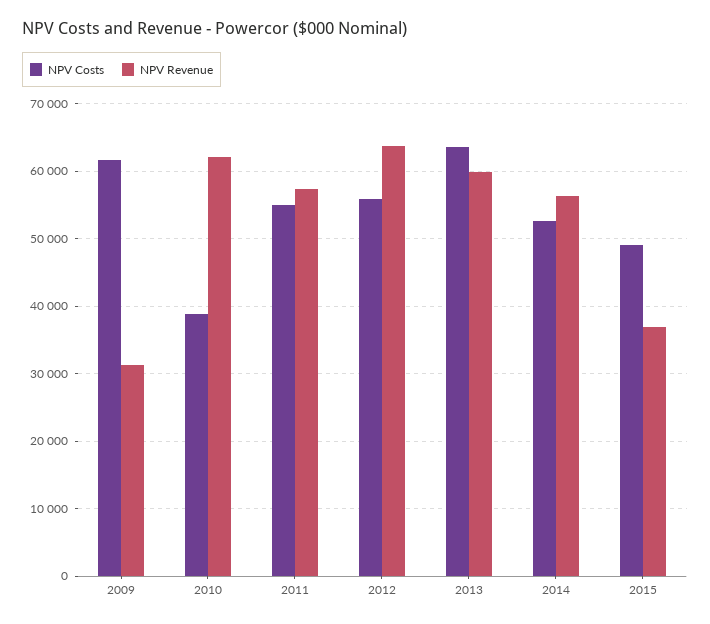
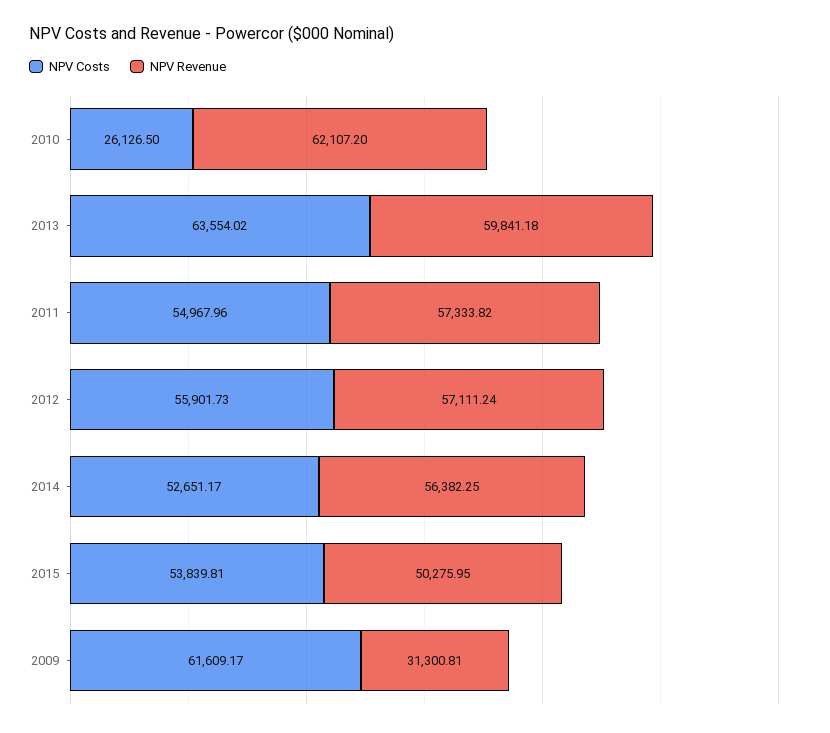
  {
    "NPV Costs": {
      "2009": 61609.17,
-     "2010": 39000,
+     "2010": 26126.5,
      "2011": 54967.96,
      "2012": 55901.73,
      "2013": 63554.02,
      "2014": 52651.17,
-     "2015": 49000
+     "2015": 53839.81
    },
    "NPV Revenue": {
      "2009": 31300.81,
      "2010": 62107.2,
      "2011": 57333.82,
-     "2012": 64000,
+     "2012": 57111.24,
      "2013": 59841.18,
      "2014": 56382.25,
-     "2015": 37000
+     "2015": 50275.95
    }
  }

